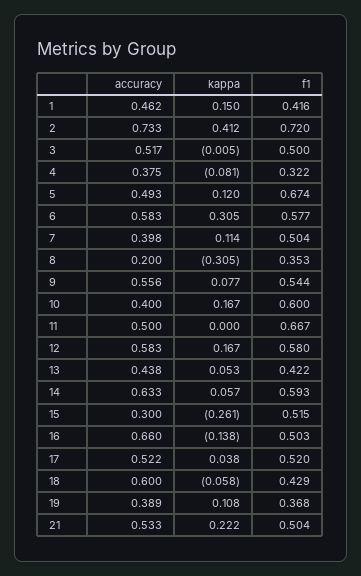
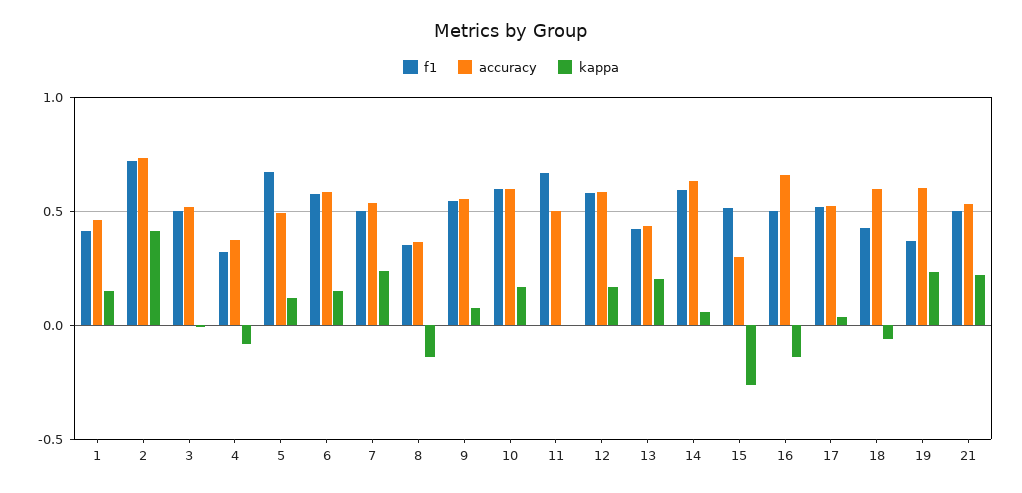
  {
    "accuracy": {
      "1": 0.462,
      "2": 0.733,
      "3": 0.517,
      "4": 0.375,
      "5": 0.493,
      "6": 0.583,
-     "7": 0.398,
+     "7": 0.55,
-     "8": 0.2,
+     "8": 0.35,
      "9": 0.556,
-     "10": 0.4,
+     "10": 0.6,
      "11": 0.5,
      "12": 0.583,
      "13": 0.438,
      "14": 0.633,
      "15": 0.3,
      "16": 0.66,
      "17": 0.522,
      "18": 0.6,
-     "19": 0.389,
+     "19": 0.6,
      "21": 0.533
    },
    "kappa": {
      "1": 0.15,
      "2": 0.412,
      "3": -0.005,
      "4": -0.081,
      "5": 0.12,
-     "6": 0.305,
+     "6": 0.15,
-     "7": 0.114,
+     "7": 0.25,
-     "8": -0.305,
+     "8": -0.15,
      "9": 0.077,
      "10": 0.167,
      "11": 0,
      "12": 0.167,
-     "13": 0.053,
+     "13": 0.2,
      "14": 0.057,
      "15": -0.261,
      "16": -0.138,
      "17": 0.038,
      "18": -0.058,
-     "19": 0.108,
+     "19": 0.25,
      "21": 0.222
    },
    "f1": {
      "1": 0.416,
      "2": 0.72,
      "3": 0.5,
      "4": 0.322,
      "5": 0.674,
      "6": 0.577,
      "7": 0.504,
      "8": 0.353,
      "9": 0.544,
      "10": 0.6,
      "11": 0.667,
      "12": 0.58,
      "13": 0.422,
      "14": 0.593,
      "15": 0.515,
      "16": 0.503,
      "17": 0.52,
      "18": 0.429,
      "19": 0.368,
      "21": 0.504
    }
  }

